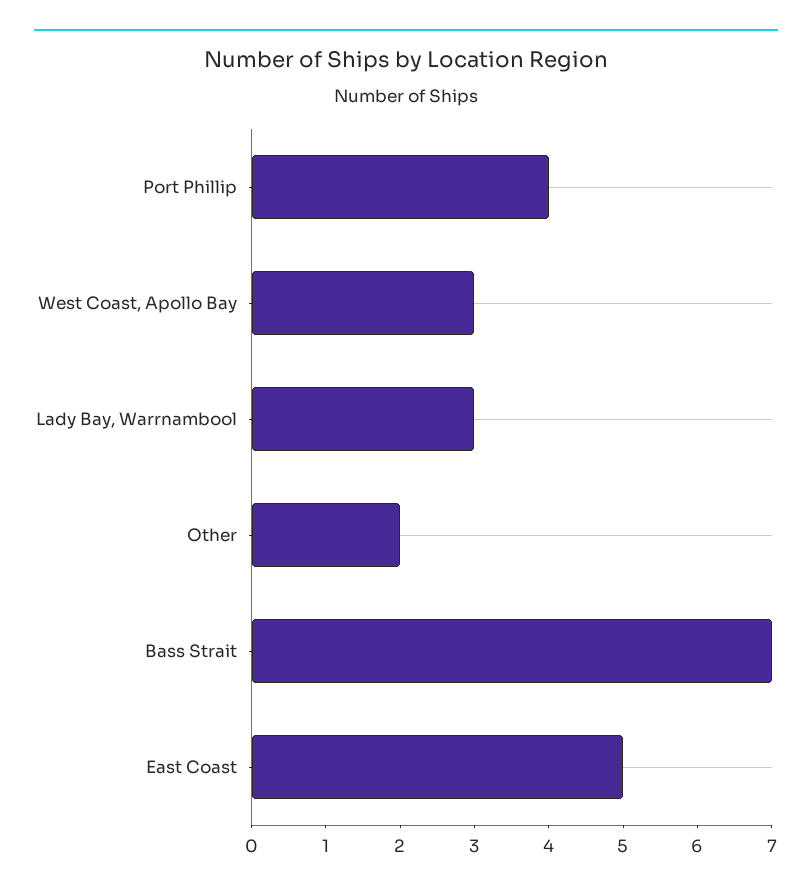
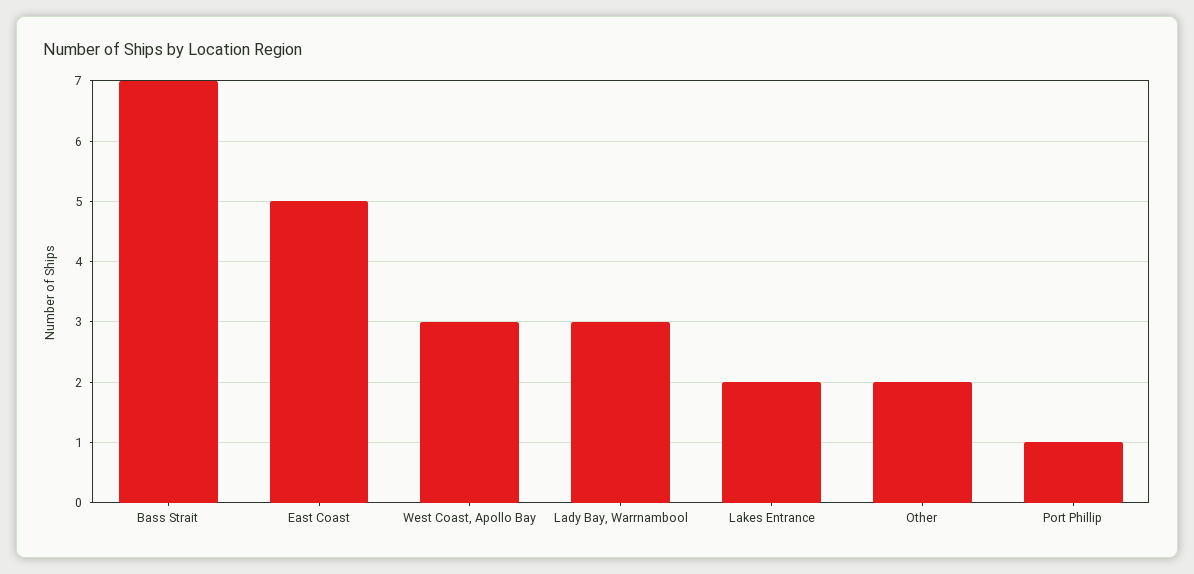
  {
-   "Port Phillip": 4,
+   "Port Phillip": 1,
    "West Coast, Apollo Bay": 3,
    "Lady Bay, Warrnambool": 3,
    "Other": 2,
    "Bass Strait": 7,
-   "East Coast": 5
+   "East Coast": 5,
+   "Lakes Entrance": 2
  }

